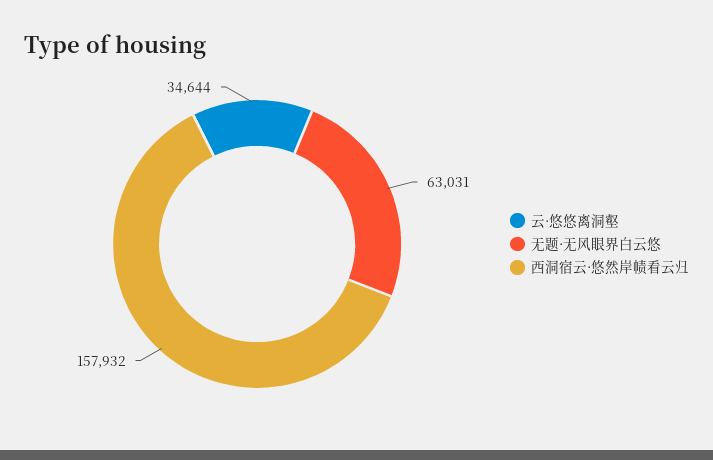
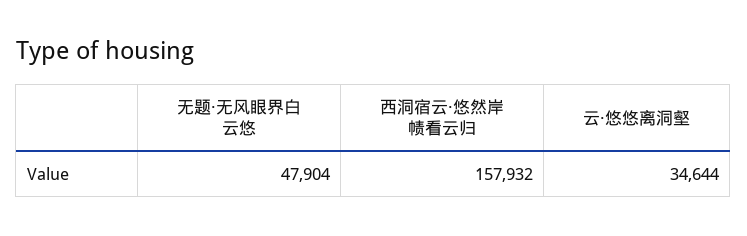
  {
    "云·悠悠离洞壑": 34644,
-   "无题·无风眼界白云悠": 63031,
+   "无题·无风眼界白云悠": 47904,
    "西洞宿云·悠然岸帻看云归": 157932
  }

